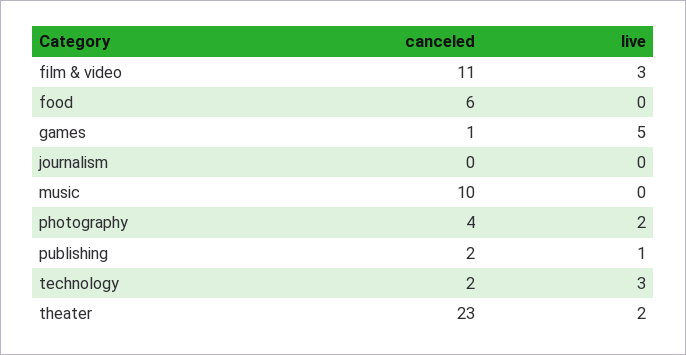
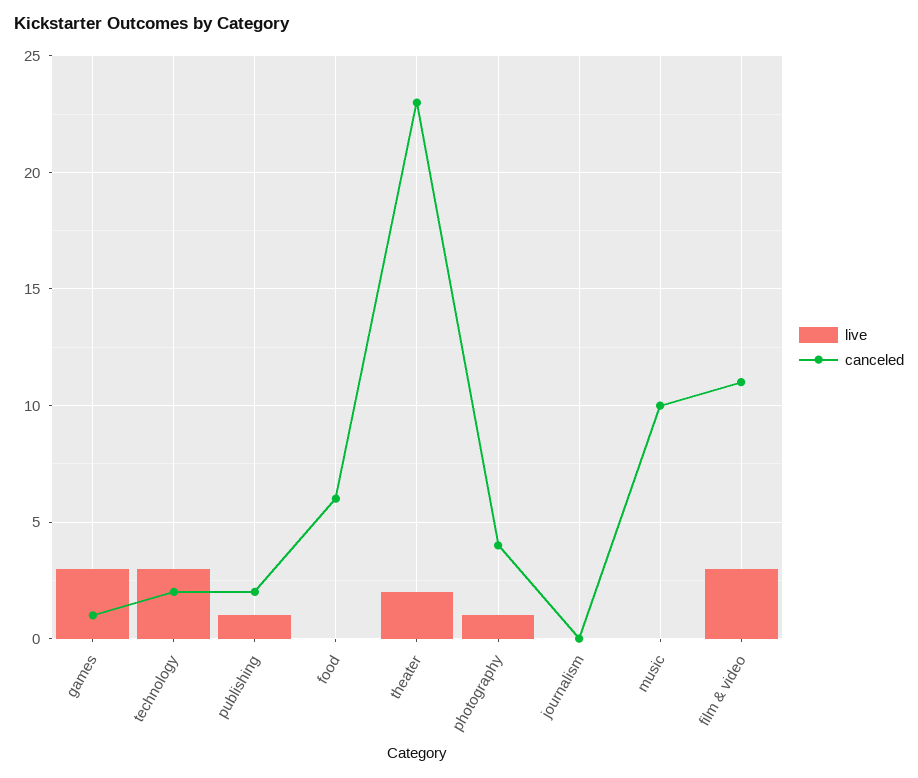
  {
    "canceled": {
      "film & video": 11,
      "food": 6,
      "games": 1,
      "journalism": 0,
      "music": 10,
      "photography": 4,
      "publishing": 2,
      "technology": 2,
      "theater": 23
    },
    "live": {
      "film & video": 3,
      "food": 0,
-     "games": 5,
+     "games": 3,
      "journalism": 0,
      "music": 0,
-     "photography": 2,
+     "photography": 1,
      "publishing": 1,
      "technology": 3,
      "theater": 2
    }
  }

